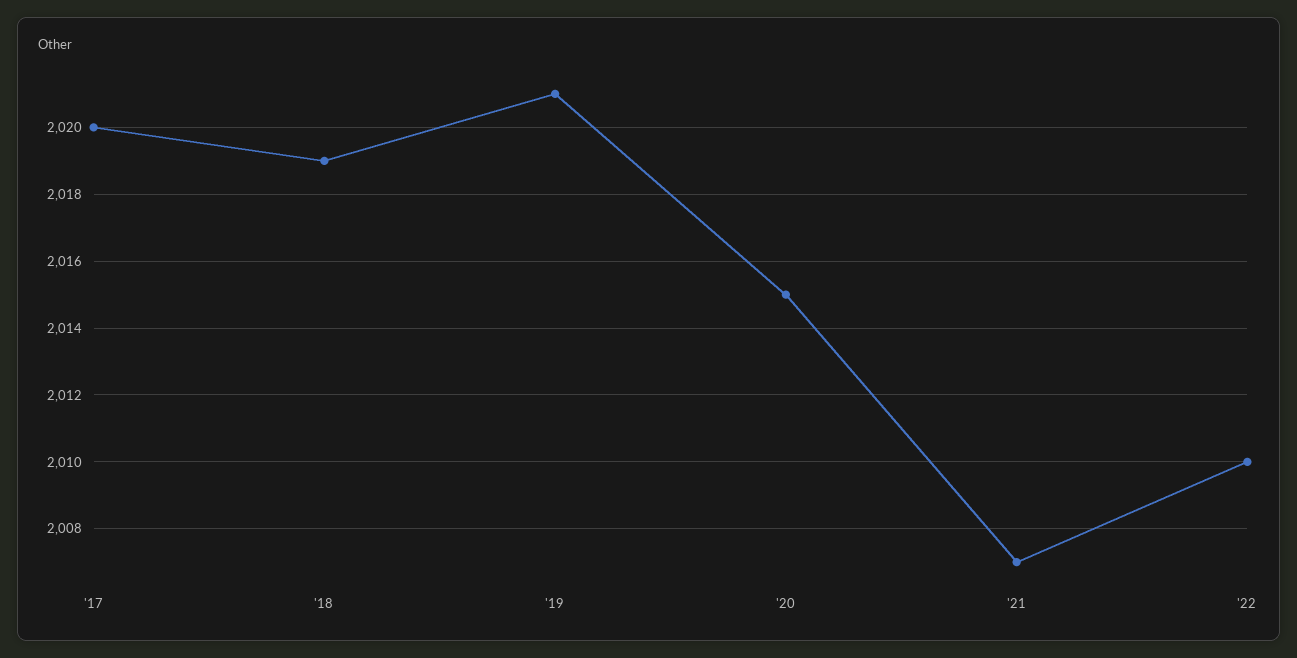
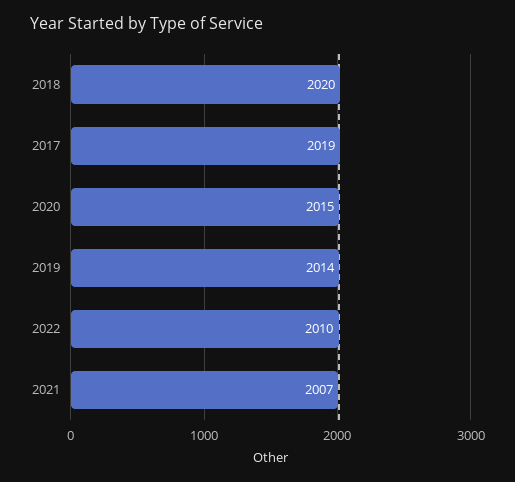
  {
-   "'17": 2020,
+   "'17": 2019,
-   "'18": 2019,
+   "'18": 2020,
-   "'19": 2021,
+   "'19": 2014,
    "'20": 2015,
    "'21": 2007,
    "'22": 2010
  }

